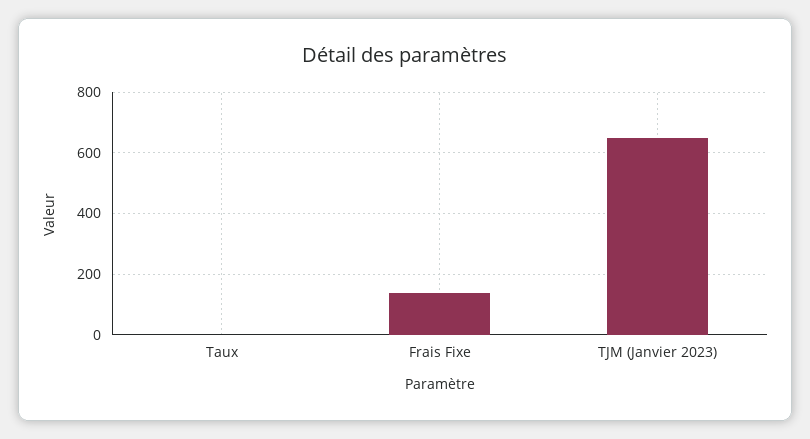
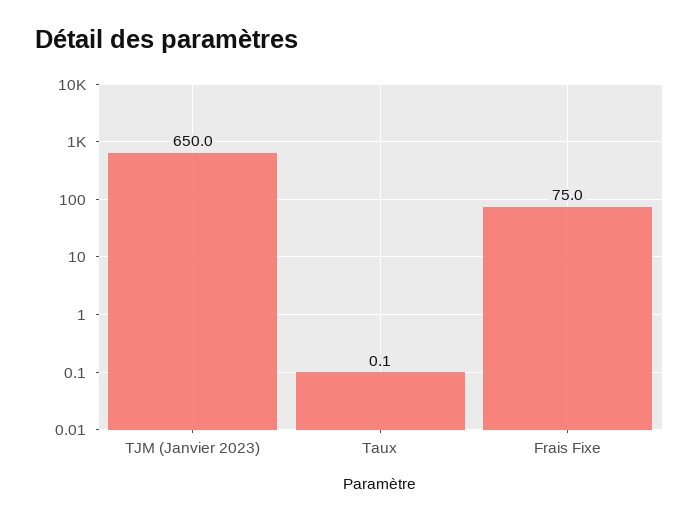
  {
    "Taux": 0.1,
-   "Frais Fixe": 140,
+   "Frais Fixe": 75,
    "TJM (Janvier 2023)": 650
  }

